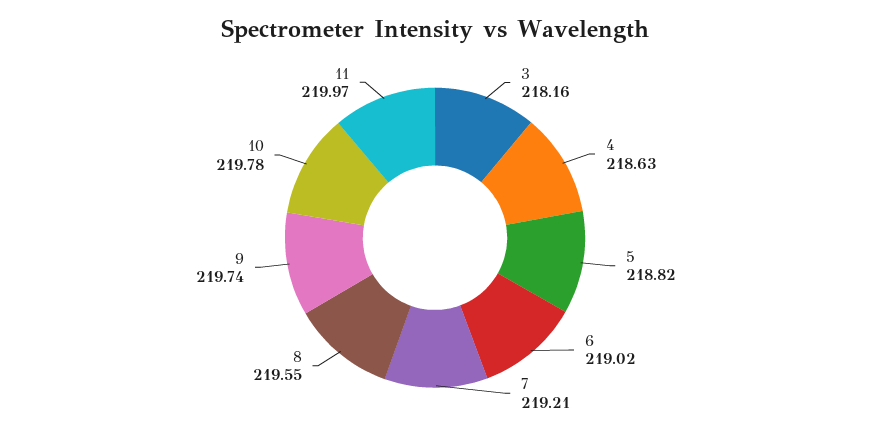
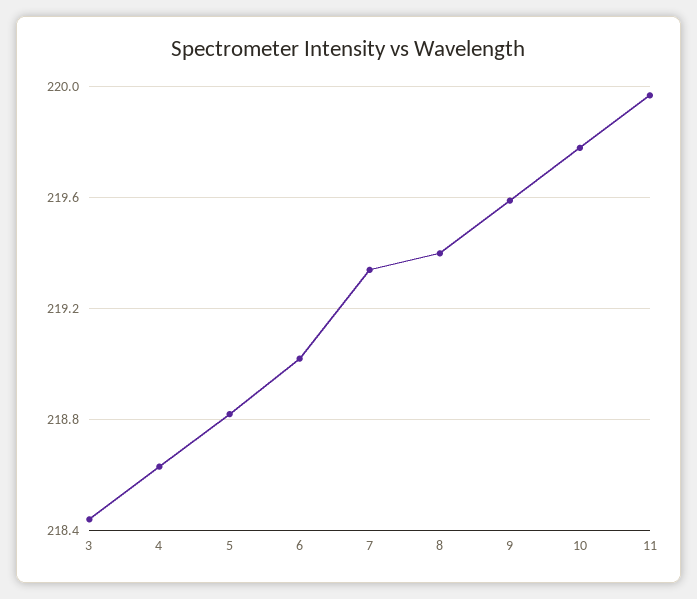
  {
-   "3": 218.16,
+   "3": 218.45,
    "4": 218.63,
    "5": 218.82,
    "6": 219.02,
-   "7": 219.21,
+   "7": 219.35,
-   "8": 219.55,
+   "8": 219.4,
-   "9": 219.74,
+   "9": 219.6,
    "10": 219.78,
    "11": 219.97
  }

